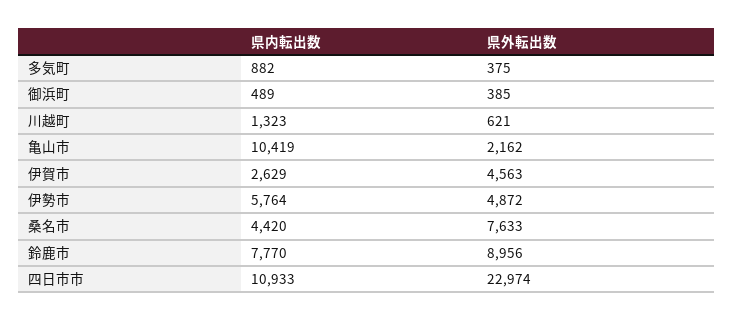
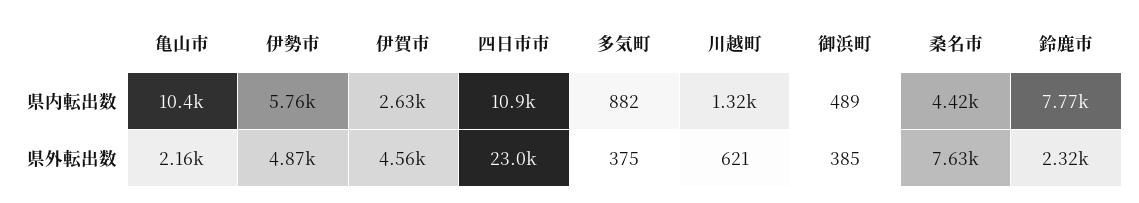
  {
    "県内転出数": {
      "多気町": 882,
      "御浜町": 489,
      "川越町": 1323,
      "亀山市": 10419,
      "伊賀市": 2629,
      "伊勢市": 5764,
      "桑名市": 4420,
      "鈴鹿市": 7770,
      "四日市市": 10933
    },
    "県外転出数": {
      "多気町": 375,
      "御浜町": 385,
      "川越町": 621,
      "亀山市": 2162,
      "伊賀市": 4563,
      "伊勢市": 4872,
      "桑名市": 7633,
-     "鈴鹿市": 8956,
+     "鈴鹿市": 2320,
      "四日市市": 22974
    }
  }

